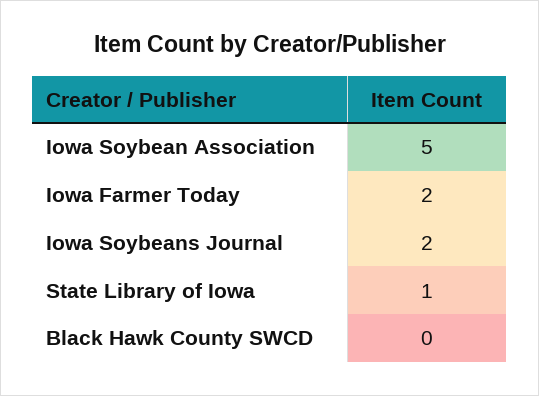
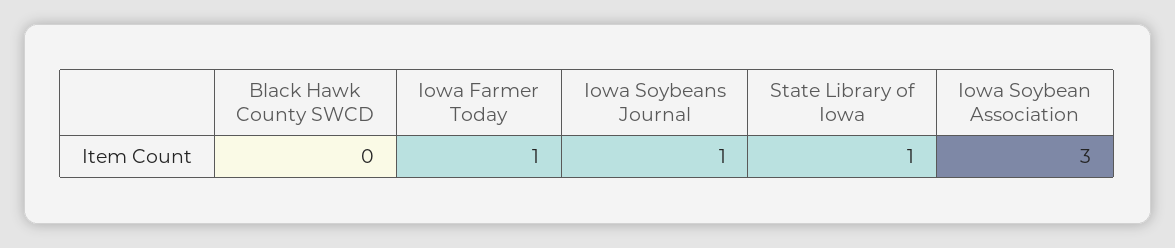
  {
-   "Iowa Soybean Association": 5,
+   "Iowa Soybean Association": 3,
-   "Iowa Farmer Today": 2,
+   "Iowa Farmer Today": 1,
-   "Iowa Soybeans Journal": 2,
+   "Iowa Soybeans Journal": 1,
    "State Library of Iowa": 1,
    "Black Hawk County SWCD": 0
  }

